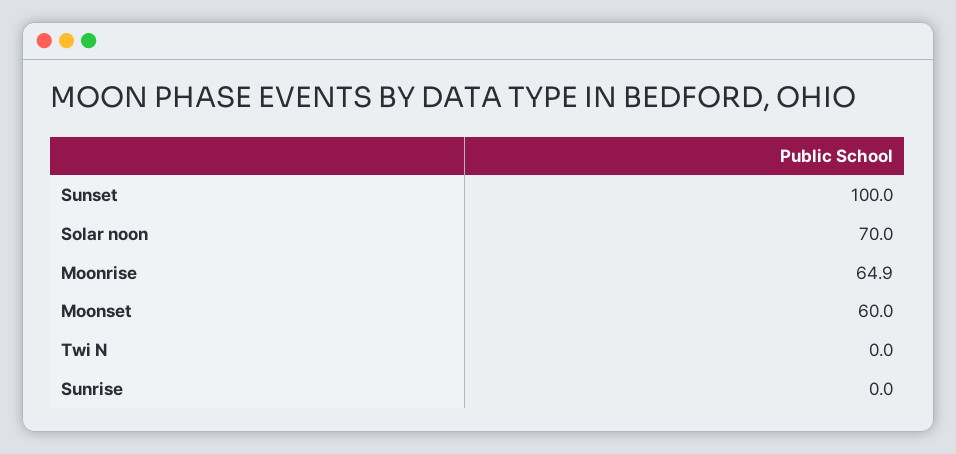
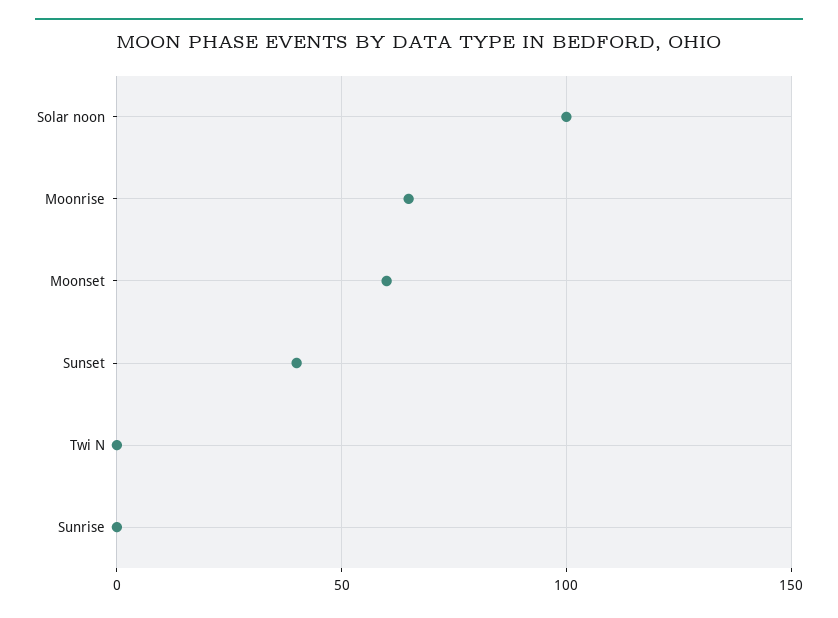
  {
-   "Sunset": 100,
+   "Sunset": 40,
-   "Solar noon": 70,
+   "Solar noon": 100,
    "Moonrise": 64.9,
    "Moonset": 60,
    "Twi N": 0,
    "Sunrise": 0
  }

